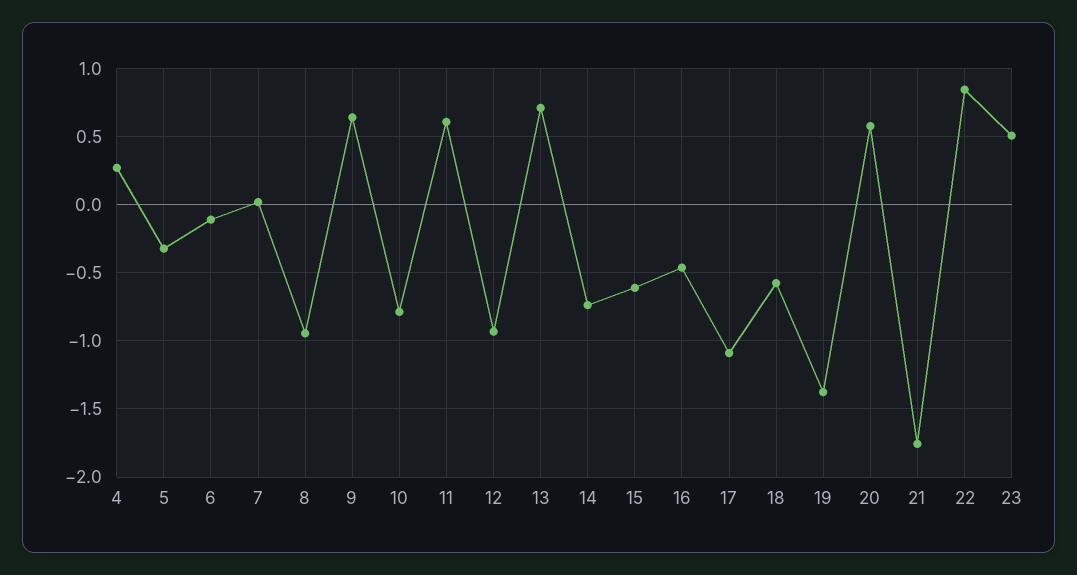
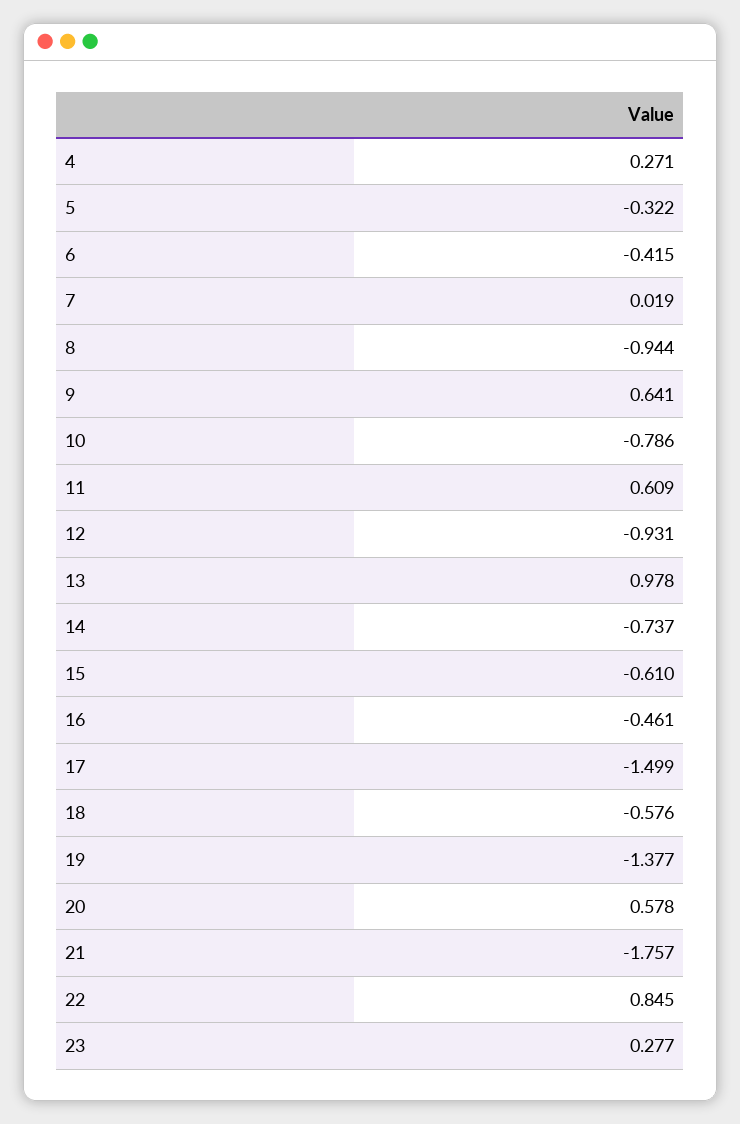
  {
    "4": 0.271,
    "5": -0.322,
-   "6": -0.1,
+   "6": -0.415,
    "7": 0.019,
    "8": -0.944,
    "9": 0.641,
    "10": -0.786,
    "11": 0.609,
    "12": -0.931,
-   "13": 0.7,
+   "13": 0.978,
    "14": -0.737,
    "15": -0.61,
    "16": -0.461,
-   "17": -1.1,
+   "17": -1.499,
    "18": -0.576,
    "19": -1.377,
    "20": 0.578,
    "21": -1.757,
    "22": 0.845,
-   "23": 0.5
+   "23": 0.277
  }

